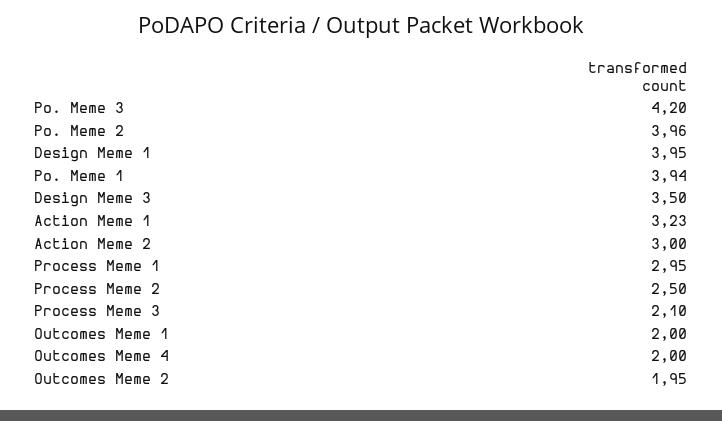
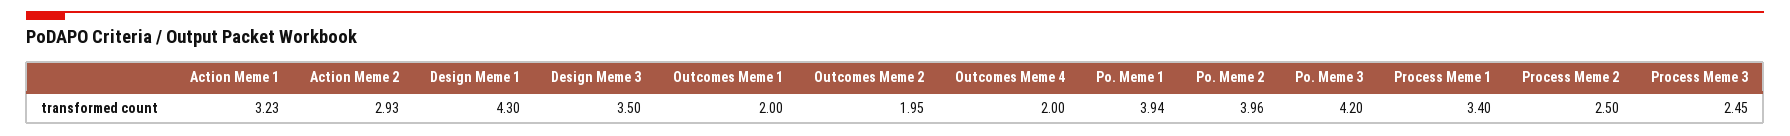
  {
    "Po. Meme 3": 4.2,
    "Po. Meme 2": 3.96,
-   "Design Meme 1": 3.95,
+   "Design Meme 1": 4.3,
    "Po. Meme 1": 3.94,
    "Design Meme 3": 3.5,
    "Action Meme 1": 3.23,
-   "Action Meme 2": 3,
+   "Action Meme 2": 2.93,
-   "Process Meme 1": 2.95,
+   "Process Meme 1": 3.4,
    "Process Meme 2": 2.5,
-   "Process Meme 3": 2.1,
+   "Process Meme 3": 2.45,
    "Outcomes Meme 1": 2,
    "Outcomes Meme 4": 2,
    "Outcomes Meme 2": 1.95
  }

